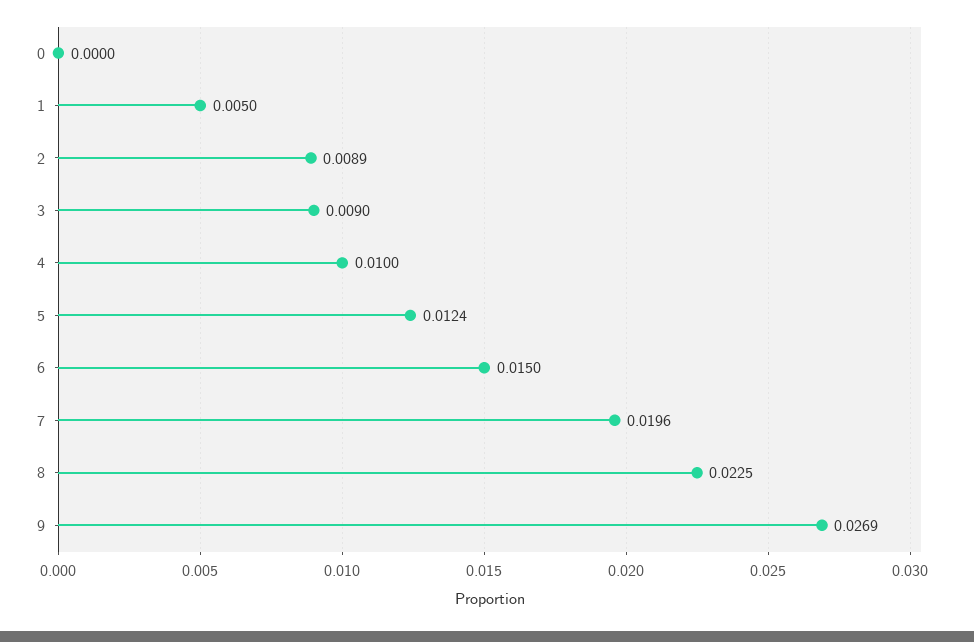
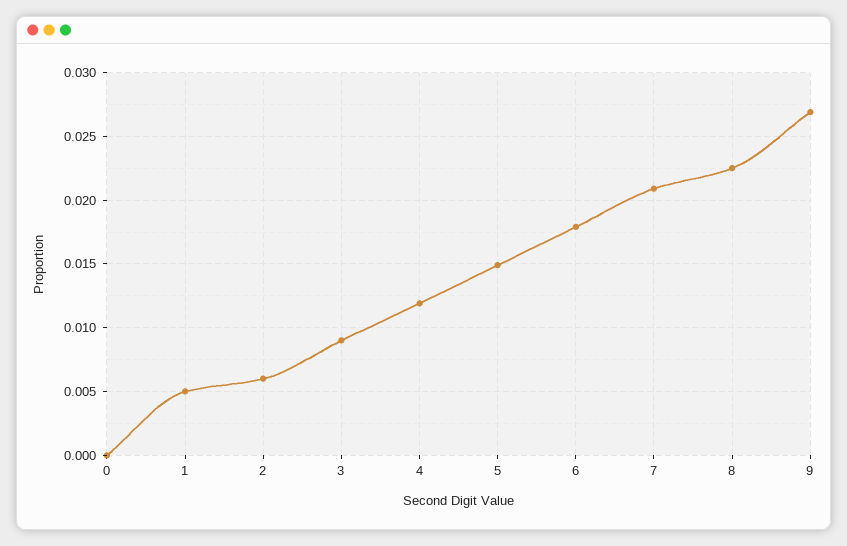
  {
    "0": 0,
    "1": 0.005,
-   "2": 0.0089,
+   "2": 0.006,
    "3": 0.009,
-   "4": 0.01,
+   "4": 0.012,
-   "5": 0.0124,
+   "5": 0.015,
-   "6": 0.015,
+   "6": 0.018,
-   "7": 0.0196,
+   "7": 0.021,
    "8": 0.0225,
    "9": 0.0269
  }

